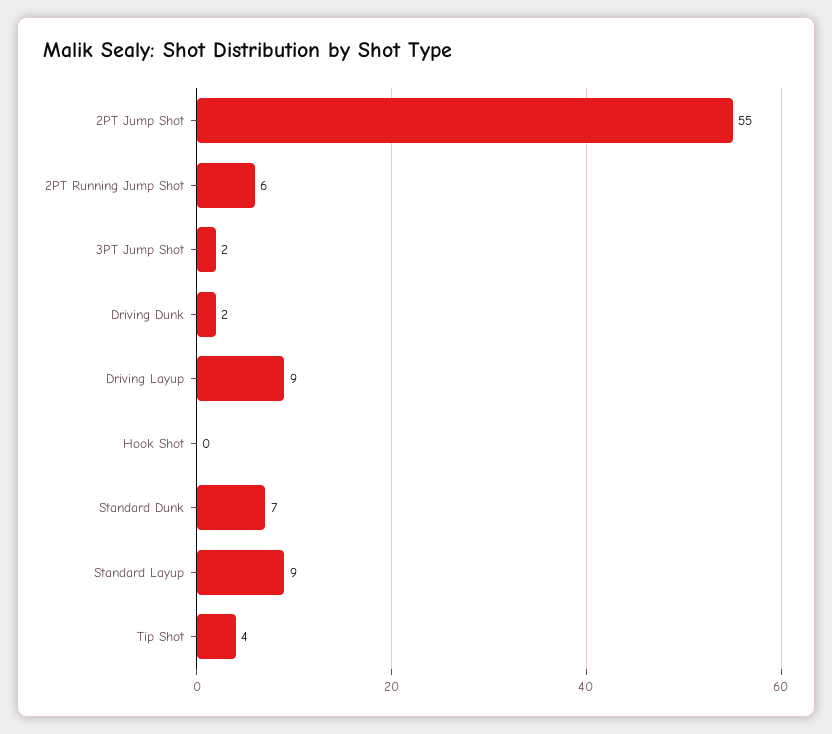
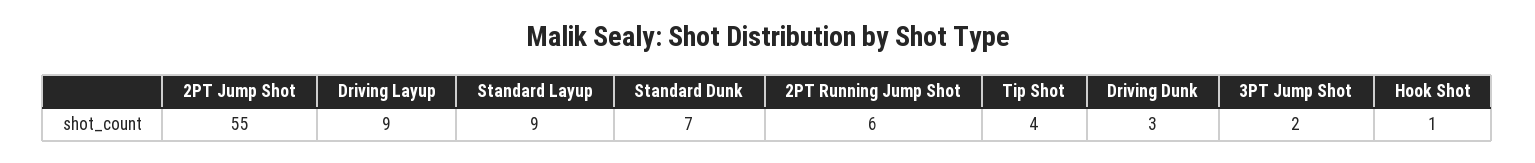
  {
    "2PT Jump Shot": 55,
    "2PT Running Jump Shot": 6,
    "3PT Jump Shot": 2,
-   "Driving Dunk": 2,
+   "Driving Dunk": 3,
    "Driving Layup": 9,
-   "Hook Shot": 0,
+   "Hook Shot": 1,
    "Standard Dunk": 7,
    "Standard Layup": 9,
    "Tip Shot": 4
  }

